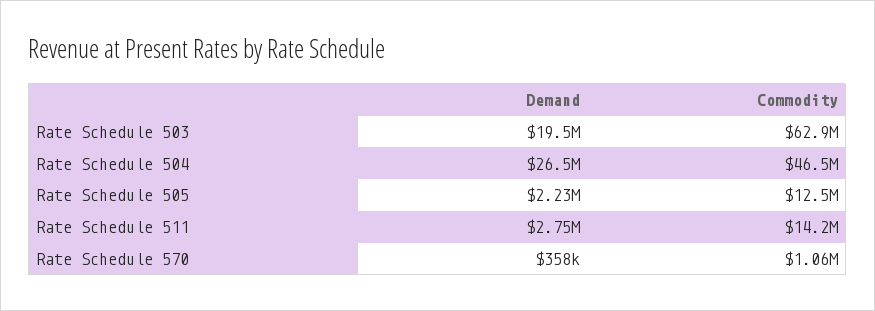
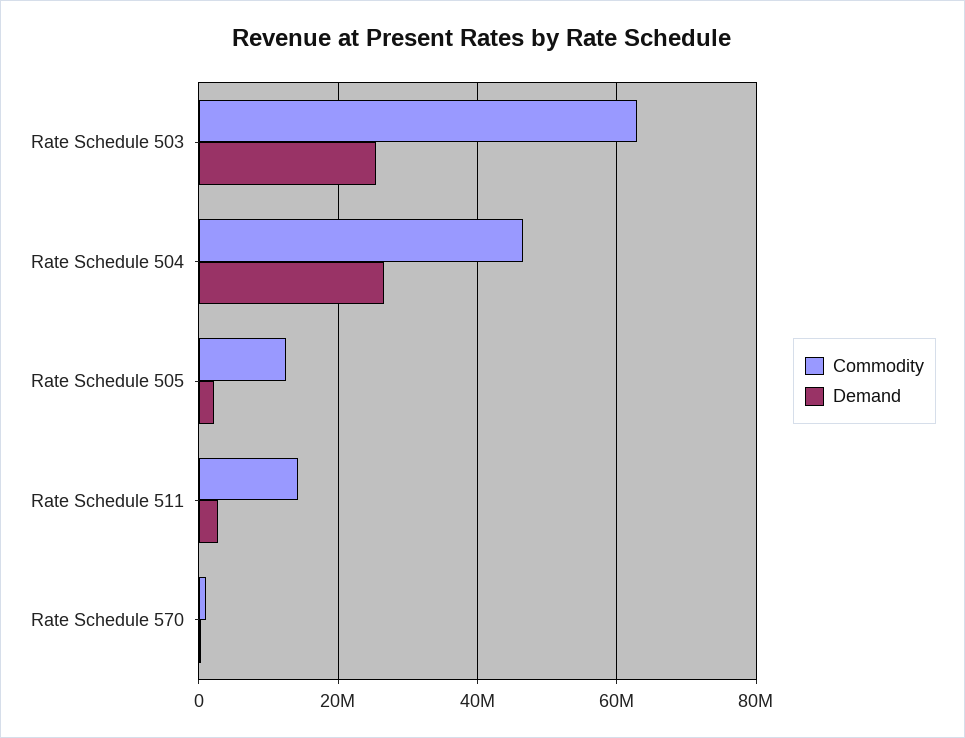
  {
    "Demand": {
-     "Rate Schedule 503": 19500000,
+     "Rate Schedule 503": 26000000,
      "Rate Schedule 504": 26500000,
      "Rate Schedule 505": 2230000,
      "Rate Schedule 511": 2750000,
      "Rate Schedule 570": 358000
    },
    "Commodity": {
      "Rate Schedule 503": 62900000,
      "Rate Schedule 504": 46500000,
      "Rate Schedule 505": 12500000,
      "Rate Schedule 511": 14200000,
      "Rate Schedule 570": 1060000
    }
  }

